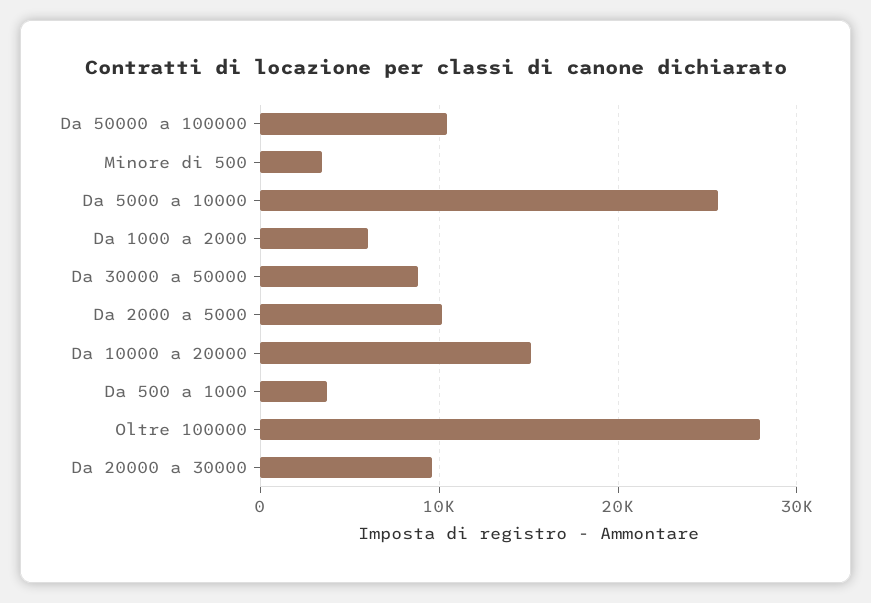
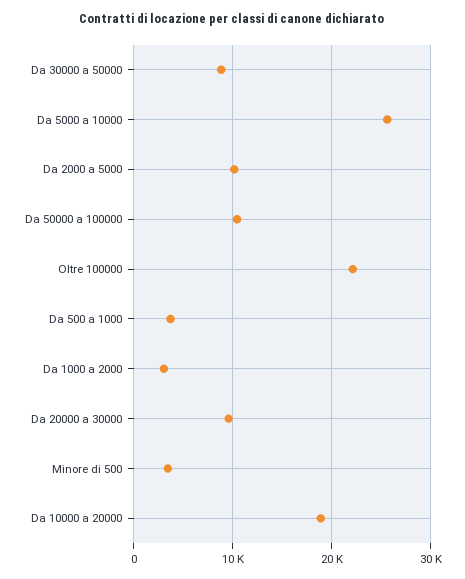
  {
    "Da 50000 a 100000": 10000,
    "Minore di 500": 3000,
    "Da 5000 a 10000": 26000,
-   "Da 1000 a 2000": 6000,
+   "Da 1000 a 2000": 3000,
    "Da 30000 a 50000": 9000,
    "Da 2000 a 5000": 10000,
-   "Da 10000 a 20000": 15000,
+   "Da 10000 a 20000": 19000,
    "Da 500 a 1000": 4000,
-   "Oltre 100000": 28000,
+   "Oltre 100000": 22000,
    "Da 20000 a 30000": 10000
  }

